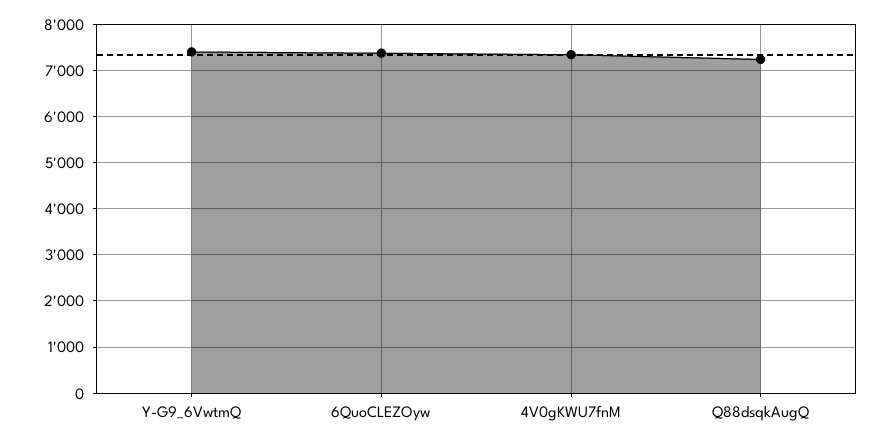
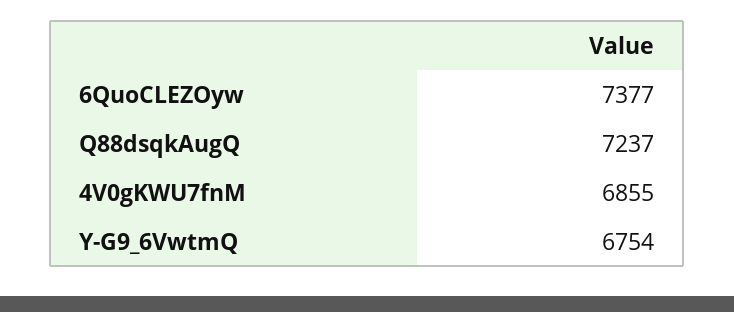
  {
-   "Y-G9_6VwtmQ": 7400,
+   "Y-G9_6VwtmQ": 6754,
    "6QuoCLEZOyw": 7377,
-   "4V0gKWU7fnM": 7400,
+   "4V0gKWU7fnM": 6855,
    "Q88dsqkAugQ": 7237
  }

